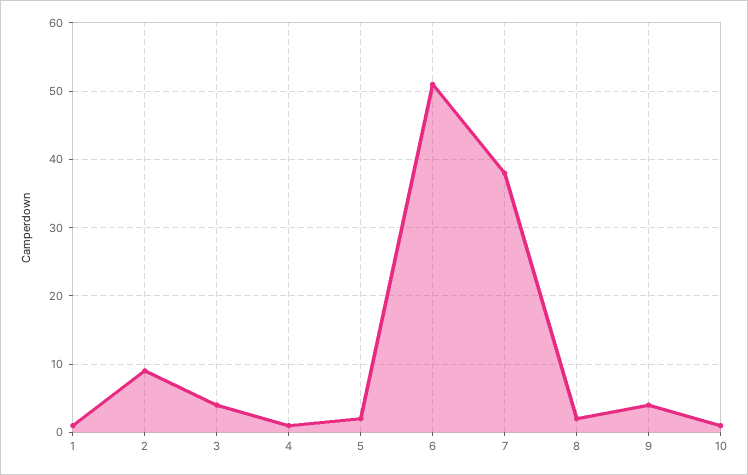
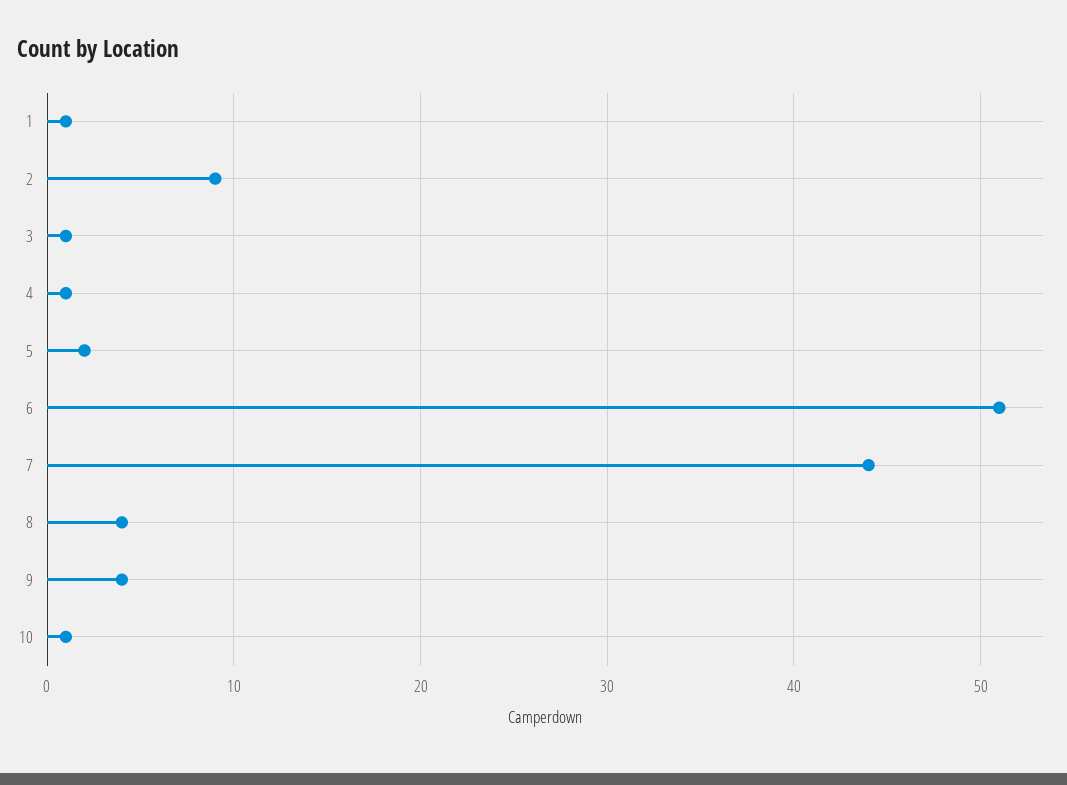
  {
    "1": 1,
    "2": 9,
-   "3": 4,
+   "3": 1,
    "4": 1,
    "5": 2,
    "6": 51,
-   "7": 38,
+   "7": 44,
-   "8": 2,
+   "8": 4,
    "9": 4,
    "10": 1
  }

